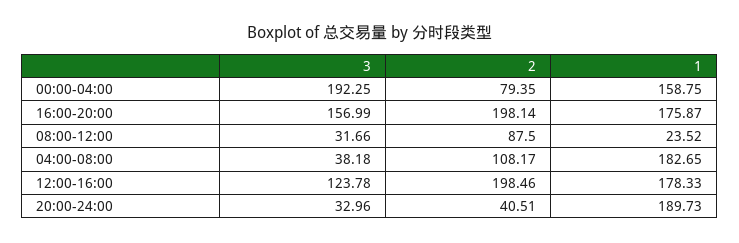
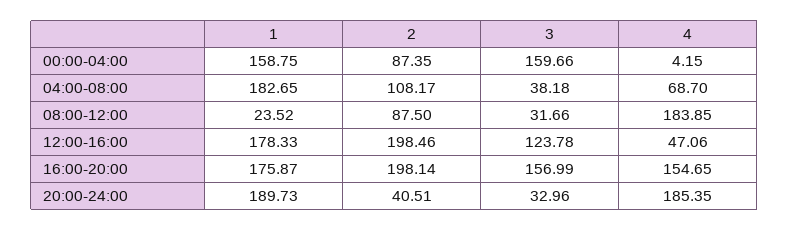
  {
    "3": {
-     "00:00-04:00": 192.25,
+     "00:00-04:00": 159.66,
      "16:00-20:00": 156.99,
      "08:00-12:00": 31.66,
      "04:00-08:00": 38.18,
      "12:00-16:00": 123.78,
      "20:00-24:00": 32.96
    },
    "2": {
-     "00:00-04:00": 79.35,
+     "00:00-04:00": 87.35,
      "16:00-20:00": 198.14,
      "08:00-12:00": 87.5,
      "04:00-08:00": 108.17,
      "12:00-16:00": 198.46,
      "20:00-24:00": 40.51
    },
    "1": {
      "00:00-04:00": 158.75,
      "16:00-20:00": 175.87,
      "08:00-12:00": 23.52,
      "04:00-08:00": 182.65,
      "12:00-16:00": 178.33,
      "20:00-24:00": 189.73
-   }
+   },
+   "4": {
+     "00:00-04:00": 4.15,
+     "04:00-08:00": 68.7,
+     "08:00-12:00": 183.85,
+     "12:00-16:00": 47.06,
+     "16:00-20:00": 154.65,
+     "20:00-24:00": 185.35
+   }
  }

